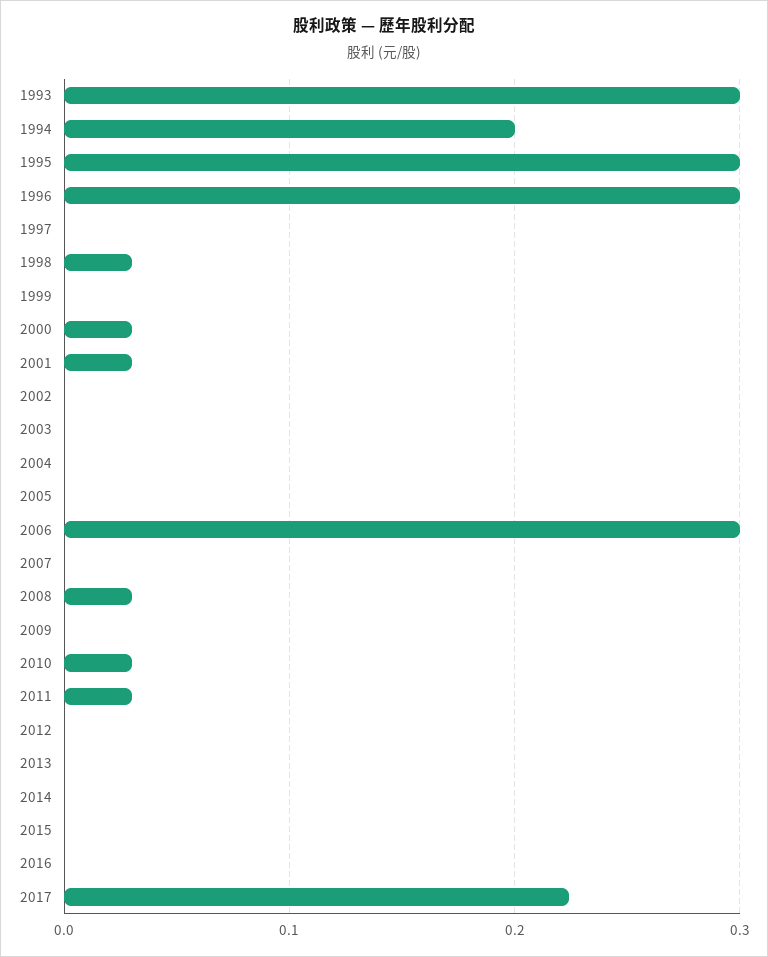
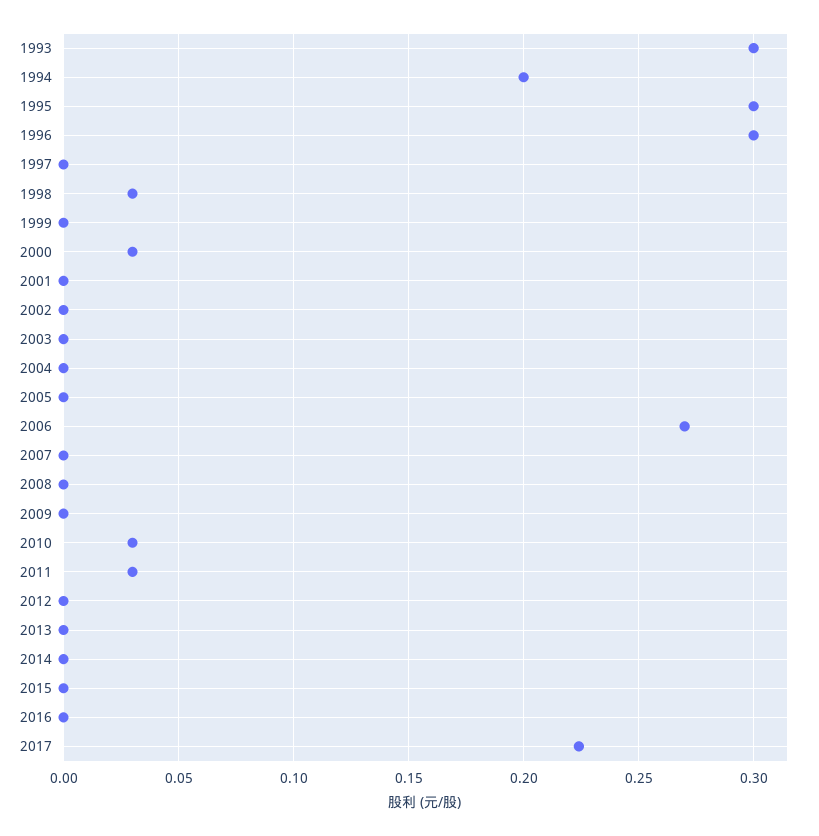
  {
    "1993": 0.3,
    "1994": 0.2,
    "1995": 0.3,
    "1996": 0.3,
    "1997": 0,
    "1998": 0.03,
    "1999": 0,
    "2000": 0.03,
-   "2001": 0.03,
+   "2001": 0,
    "2002": 0,
    "2003": 0,
    "2004": 0,
    "2005": 0,
-   "2006": 0.3,
+   "2006": 0.27,
    "2007": 0,
-   "2008": 0.03,
+   "2008": 0,
    "2009": 0,
    "2010": 0.03,
    "2011": 0.03,
    "2012": 0,
    "2013": 0,
    "2014": 0,
    "2015": 0,
    "2016": 0,
    "2017": 0.225
  }

